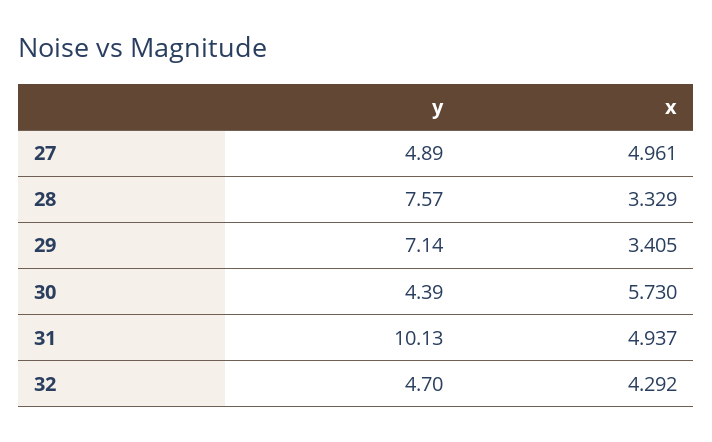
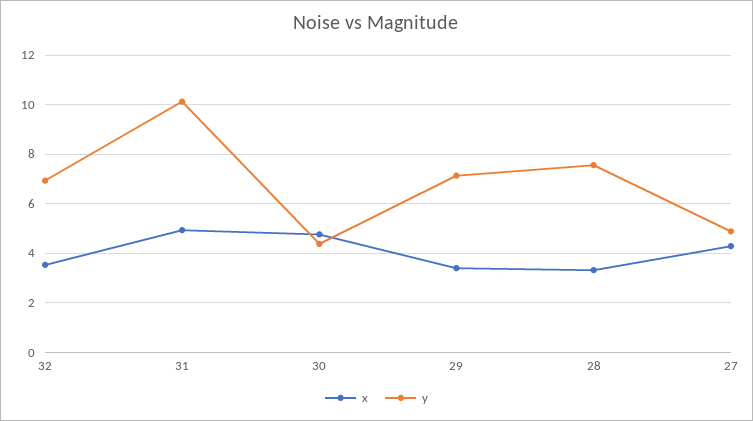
  {
    "y": {
      "27": 4.89,
      "28": 7.57,
      "29": 7.14,
      "30": 4.39,
      "31": 10.13,
-     "32": 4.7
+     "32": 7
    },
    "x": {
-     "27": 4.961,
+     "27": 4.25,
      "28": 3.329,
      "29": 3.405,
-     "30": 5.73,
+     "30": 4.75,
      "31": 4.937,
-     "32": 4.292
+     "32": 3.5
    }
  }

